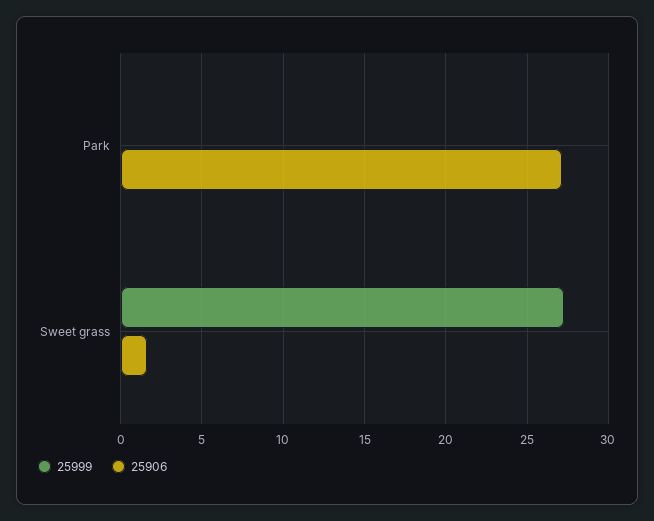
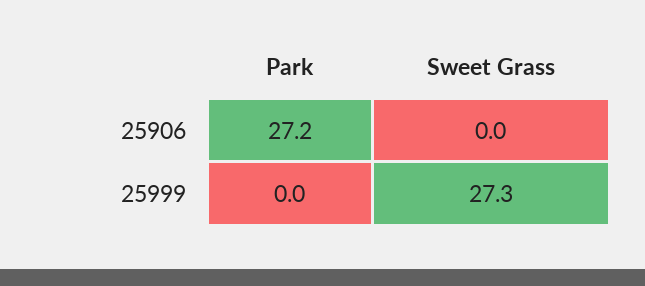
  {
    "25999": {
      "Park": 0,
      "Sweet grass": 27.3
    },
    "25906": {
      "Park": 27.2,
-     "Sweet grass": 1.5
+     "Sweet grass": 0
    }
  }

